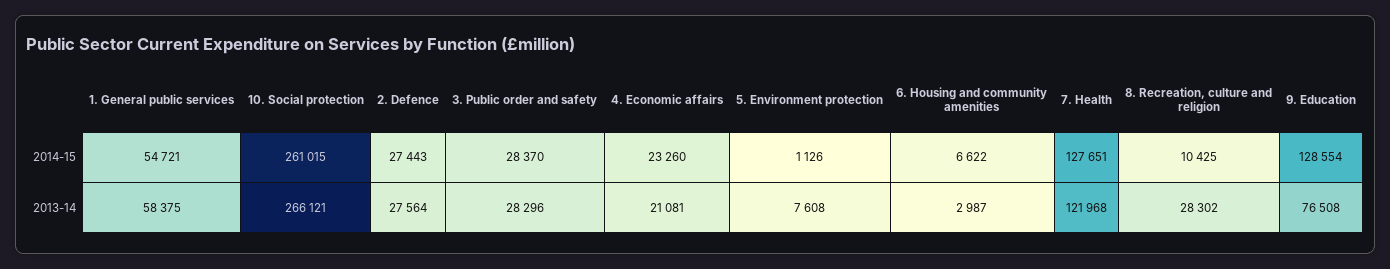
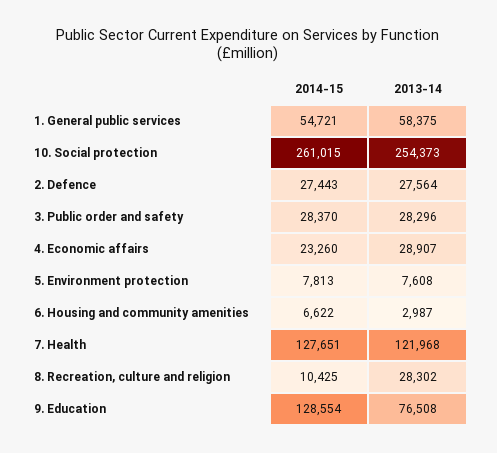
  {
    "1. General public services": {
      "2014-15": 54721,
      "2013-14": 58375
    },
    "10. Social protection": {
      "2014-15": 261015,
-     "2013-14": 266121
+     "2013-14": 254373
    },
    "2. Defence": {
      "2014-15": 27443,
      "2013-14": 27564
    },
    "3. Public order and safety": {
      "2014-15": 28370,
      "2013-14": 28296
    },
    "4. Economic affairs": {
      "2014-15": 23260,
-     "2013-14": 21081
+     "2013-14": 28907
    },
    "5. Environment protection": {
-     "2014-15": 1126,
+     "2014-15": 7813,
      "2013-14": 7608
    },
    "6. Housing and community amenities": {
      "2014-15": 6622,
      "2013-14": 2987
    },
    "7. Health": {
      "2014-15": 127651,
      "2013-14": 121968
    },
    "8. Recreation, culture and religion": {
      "2014-15": 10425,
      "2013-14": 28302
    },
    "9. Education": {
      "2014-15": 128554,
      "2013-14": 76508
    }
  }

